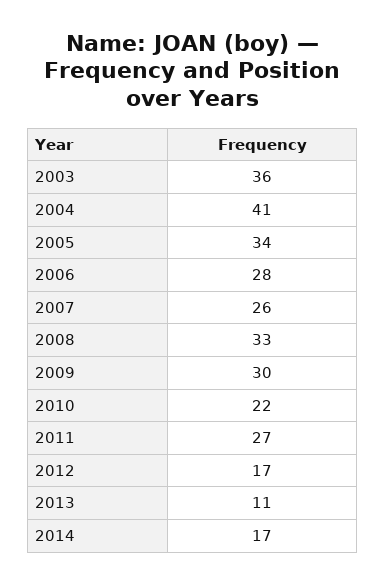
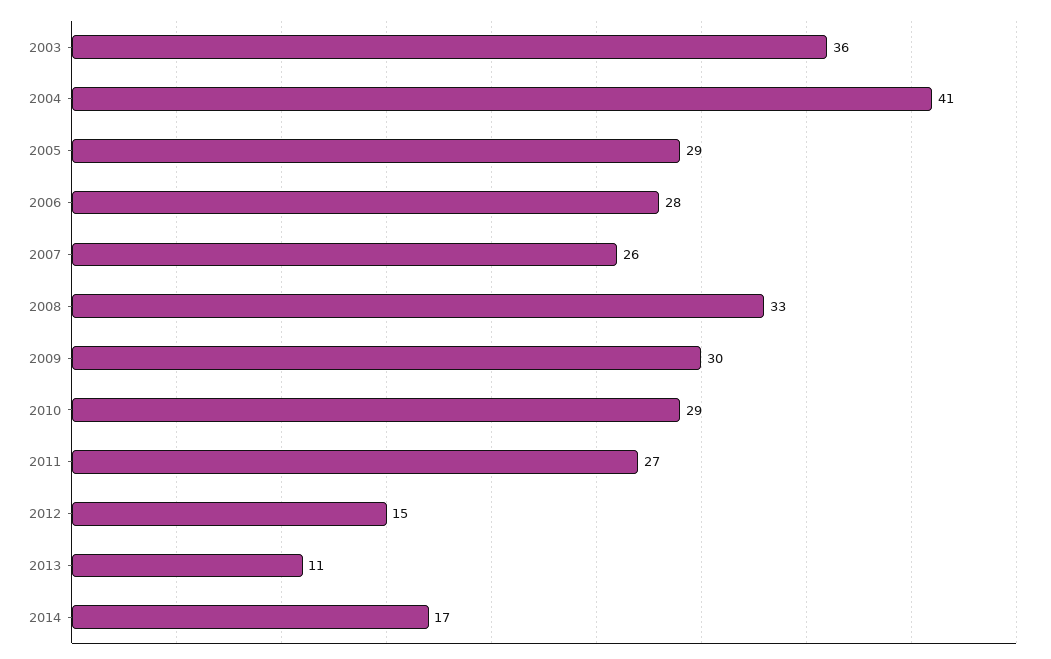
  {
    "2003": 36,
    "2004": 41,
-   "2005": 34,
+   "2005": 29,
    "2006": 28,
    "2007": 26,
    "2008": 33,
    "2009": 30,
-   "2010": 22,
+   "2010": 29,
    "2011": 27,
-   "2012": 17,
+   "2012": 15,
    "2013": 11,
    "2014": 17
  }

